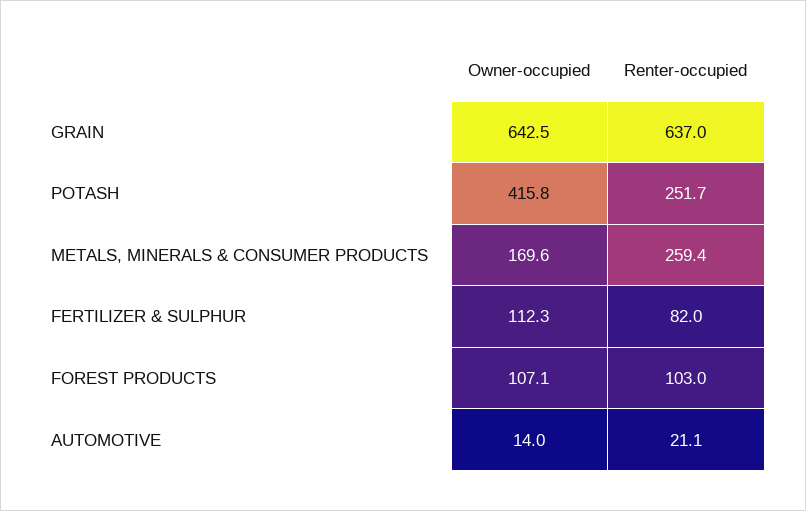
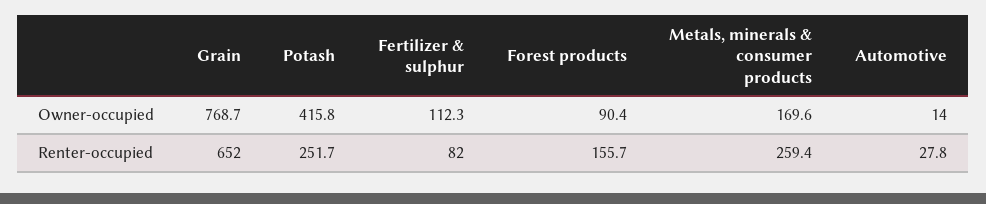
  {
    "Owner-occupied": {
-     "GRAIN": 642.5,
+     "GRAIN": 768.7,
      "POTASH": 415.8,
      "METALS, MINERALS & CONSUMER PRODUCTS": 169.6,
      "FERTILIZER & SULPHUR": 112.3,
-     "FOREST PRODUCTS": 107.1,
+     "FOREST PRODUCTS": 90.4,
      "AUTOMOTIVE": 14
    },
    "Renter-occupied": {
-     "GRAIN": 637,
+     "GRAIN": 652,
      "POTASH": 251.7,
      "METALS, MINERALS & CONSUMER PRODUCTS": 259.4,
      "FERTILIZER & SULPHUR": 82,
-     "FOREST PRODUCTS": 103,
+     "FOREST PRODUCTS": 155.7,
-     "AUTOMOTIVE": 21.1
+     "AUTOMOTIVE": 27.8
    }
  }

